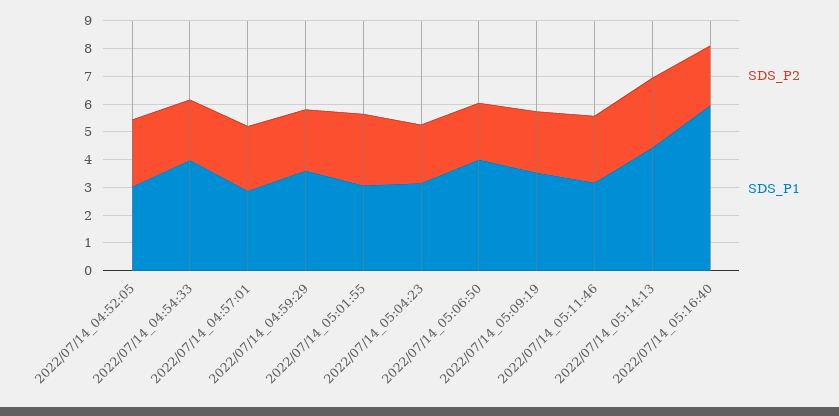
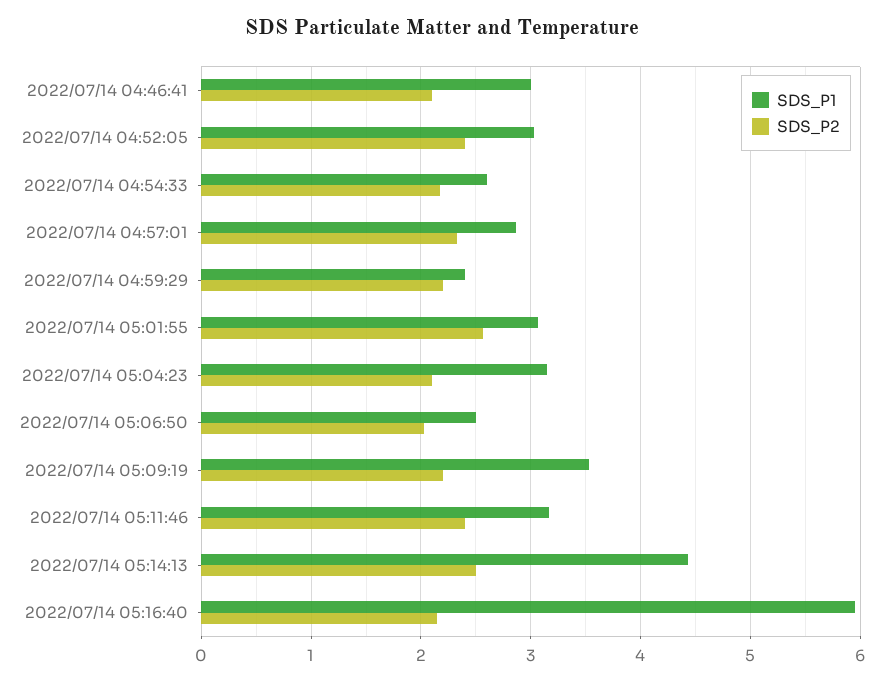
  {
    "SDS_P2": {
      "2022/07/14_04:52:05": 2.4,
      "2022/07/14_04:54:33": 2.2,
      "2022/07/14_04:57:01": 2.3,
      "2022/07/14_04:59:29": 2.2,
      "2022/07/14_05:01:55": 2.6,
      "2022/07/14_05:04:23": 2.1,
      "2022/07/14_05:06:50": 2,
      "2022/07/14_05:09:19": 2.2,
      "2022/07/14_05:11:46": 2.4,
      "2022/07/14_05:14:13": 2.5,
-     "2022/07/14_05:16:40": 2.2
+     "2022/07/14_05:16:40": 2.2,
+     "2022/07/14 04:46:41": 2.1
    },
    "SDS_P1": {
      "2022/07/14_04:52:05": 3,
-     "2022/07/14_04:54:33": 4,
+     "2022/07/14_04:54:33": 2.6,
      "2022/07/14_04:57:01": 2.9,
-     "2022/07/14_04:59:29": 3.5,
+     "2022/07/14_04:59:29": 2.4,
      "2022/07/14_05:01:55": 3.1,
      "2022/07/14_05:04:23": 3.2,
-     "2022/07/14_05:06:50": 4,
+     "2022/07/14_05:06:50": 2.5,
      "2022/07/14_05:09:19": 3.5,
      "2022/07/14_05:11:46": 3.2,
      "2022/07/14_05:14:13": 4.4,
-     "2022/07/14_05:16:40": 6
+     "2022/07/14_05:16:40": 6,
+     "2022/07/14 04:46:41": 3
    }
  }

